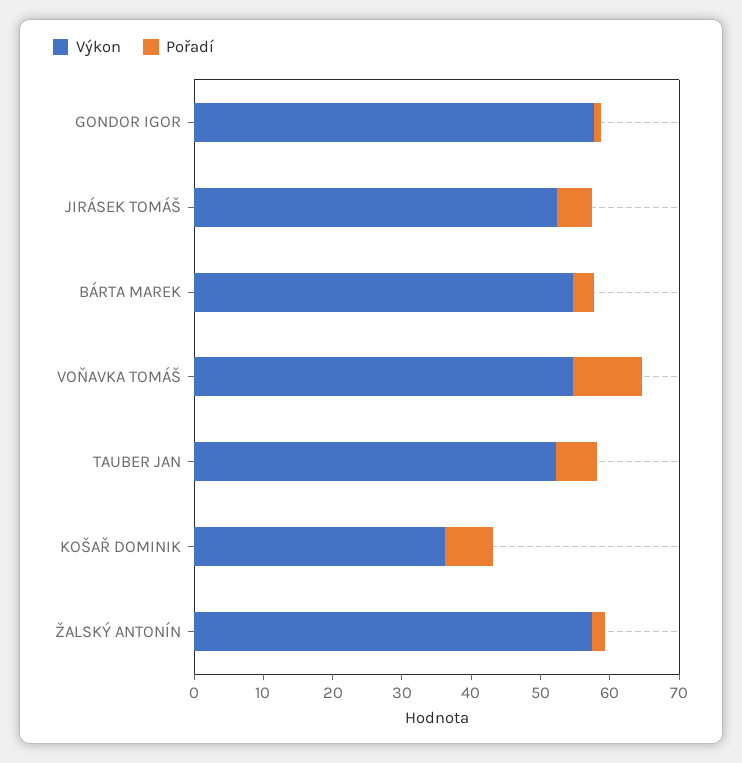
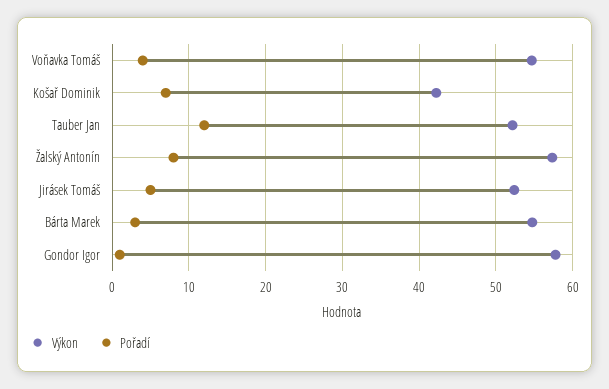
  {
    "Výkon": {
      "GONDOR IGOR": 58,
      "JIRÁSEK TOMÁŠ": 52,
      "BÁRTA MAREK": 55,
      "VOŇAVKA TOMÁŠ": 55,
      "TAUBER JAN": 52,
-     "KOŠAŘ DOMINIK": 36,
+     "KOŠAŘ DOMINIK": 42,
      "ŽALSKÝ ANTONÍN": 57
    },
    "Pořadí": {
      "GONDOR IGOR": 1,
      "JIRÁSEK TOMÁŠ": 5,
      "BÁRTA MAREK": 3,
-     "VOŇAVKA TOMÁŠ": 10,
+     "VOŇAVKA TOMÁŠ": 4,
-     "TAUBER JAN": 6,
+     "TAUBER JAN": 12,
      "KOŠAŘ DOMINIK": 7,
-     "ŽALSKÝ ANTONÍN": 2
+     "ŽALSKÝ ANTONÍN": 8
    }
  }

